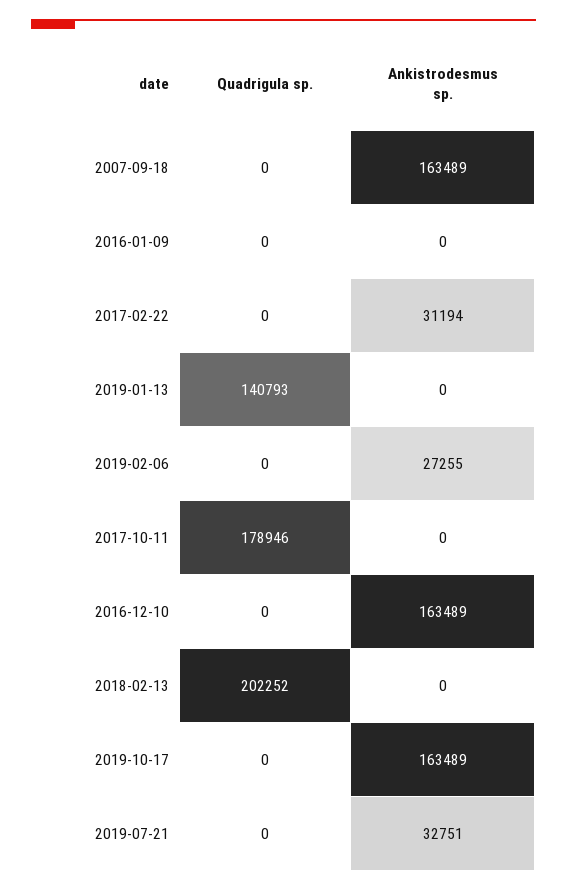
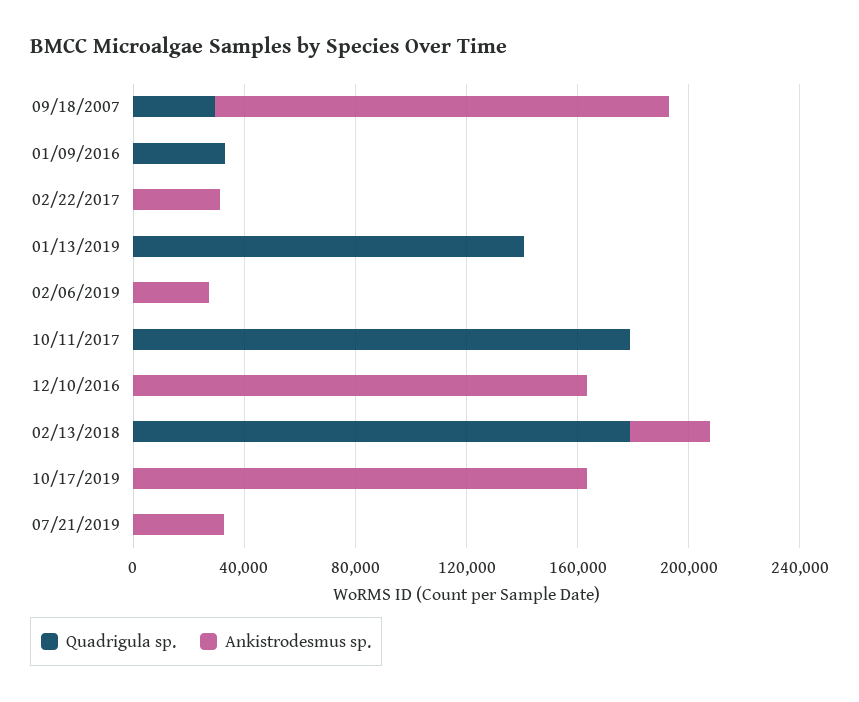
  {
    "Quadrigula sp.": {
-     "2007-09-18": 0,
+     "2007-09-18": 30000,
-     "2016-01-09": 0,
+     "2016-01-09": 30000,
      "2017-02-22": 0,
      "2019-01-13": 140793,
      "2019-02-06": 0,
      "2017-10-11": 178946,
      "2016-12-10": 0,
-     "2018-02-13": 202252,
+     "2018-02-13": 180000,
      "2019-10-17": 0,
      "2019-07-21": 0
    },
    "Ankistrodesmus sp.": {
      "2007-09-18": 163489,
      "2016-01-09": 0,
      "2017-02-22": 31194,
      "2019-01-13": 0,
      "2019-02-06": 27255,
      "2017-10-11": 0,
      "2016-12-10": 163489,
-     "2018-02-13": 0,
+     "2018-02-13": 30000,
      "2019-10-17": 163489,
      "2019-07-21": 32751
    }
  }

